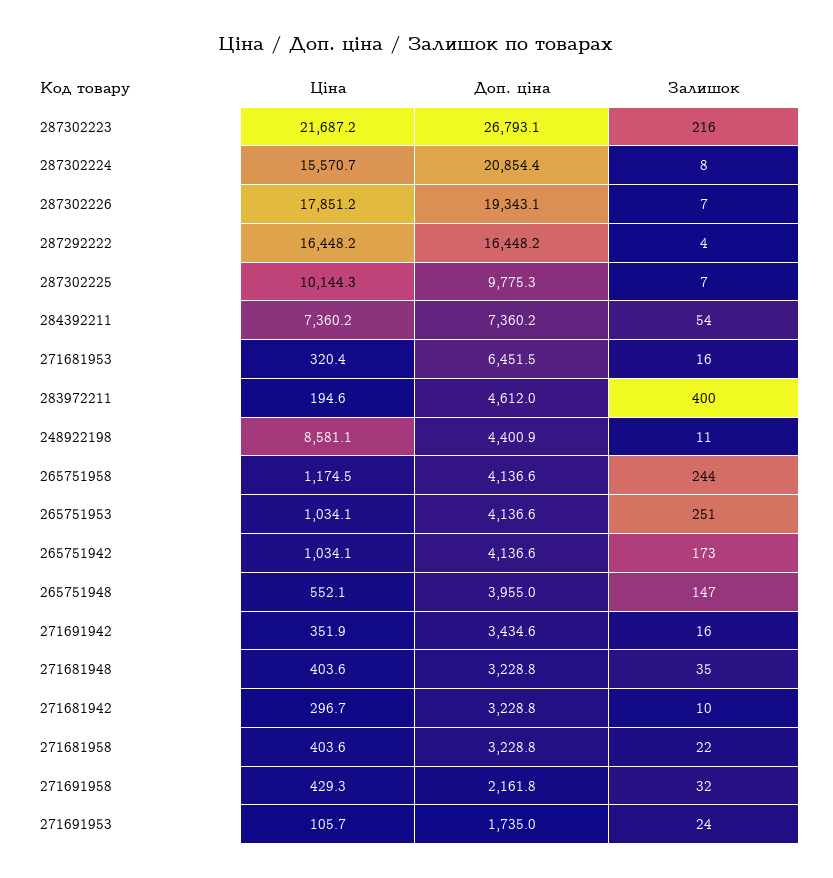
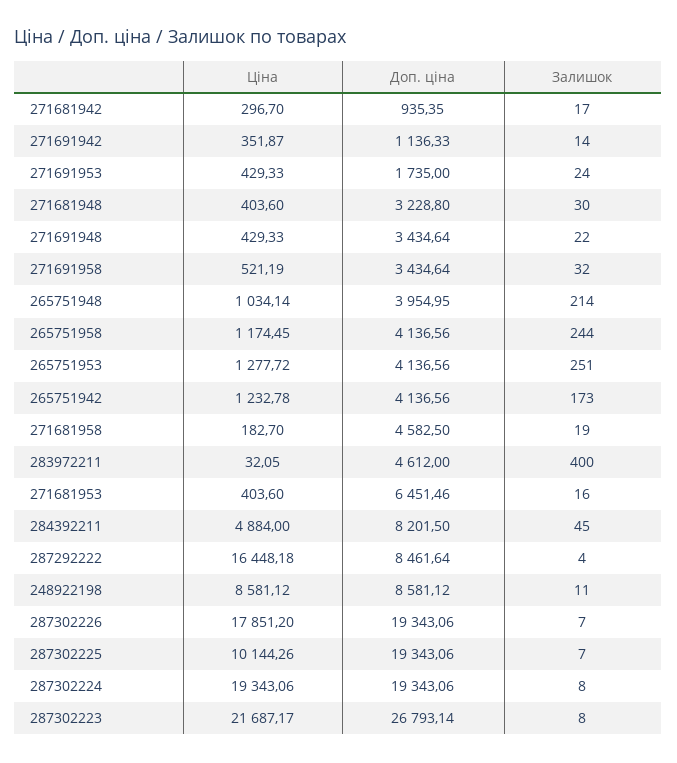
  {
    "Ціна": {
      "287302223": 21687.17,
-     "287302224": 15570.7,
+     "287302224": 19343.06,
      "287302226": 17851.2,
      "287292222": 16448.18,
      "287302225": 10144.26,
-     "284392211": 7360.2,
+     "284392211": 4884,
-     "271681953": 320.4,
+     "271681953": 403.6,
-     "283972211": 194.6,
+     "283972211": 32.05,
      "248922198": 8581.12,
      "265751958": 1174.45,
-     "265751953": 1034.1,
+     "265751953": 1277.72,
-     "265751942": 1034.1,
+     "265751942": 1232.78,
-     "265751948": 552.1,
+     "265751948": 1034.14,
      "271691942": 351.87,
      "271681948": 403.6,
      "271681942": 296.7,
-     "271681958": 403.6,
+     "271681958": 182.7,
-     "271691958": 429.3,
+     "271691958": 521.19,
-     "271691953": 105.7
+     "271691953": 429.33,
+     "271691948": 429.33
    },
    "Доп. ціна": {
      "287302223": 26793.14,
-     "287302224": 20854.4,
+     "287302224": 19343.06,
      "287302226": 19343.06,
-     "287292222": 16448.2,
+     "287292222": 8461.64,
-     "287302225": 9775.3,
+     "287302225": 19343.06,
-     "284392211": 7360.2,
+     "284392211": 8201.5,
      "271681953": 6451.46,
      "283972211": 4612,
-     "248922198": 4400.9,
+     "248922198": 8581.12,
      "265751958": 4136.56,
      "265751953": 4136.56,
      "265751942": 4136.56,
      "265751948": 3954.95,
-     "271691942": 3434.6,
+     "271691942": 1136.33,
      "271681948": 3228.8,
-     "271681942": 3228.8,
+     "271681942": 935.35,
-     "271681958": 3228.8,
+     "271681958": 4582.5,
-     "271691958": 2161.8,
+     "271691958": 3434.64,
-     "271691953": 1735
+     "271691953": 1735,
+     "271691948": 3434.64
    },
    "Залишок": {
-     "287302223": 216,
+     "287302223": 8,
      "287302224": 8,
      "287302226": 7,
      "287292222": 4,
      "287302225": 7,
-     "284392211": 54,
+     "284392211": 45,
      "271681953": 16,
      "283972211": 400,
      "248922198": 11,
      "265751958": 244,
      "265751953": 251,
      "265751942": 173,
-     "265751948": 147,
+     "265751948": 214,
-     "271691942": 16,
+     "271691942": 14,
-     "271681948": 35,
+     "271681948": 30,
-     "271681942": 10,
+     "271681942": 17,
-     "271681958": 22,
+     "271681958": 19,
      "271691958": 32,
-     "271691953": 24
+     "271691953": 24,
+     "271691948": 22
    }
  }

